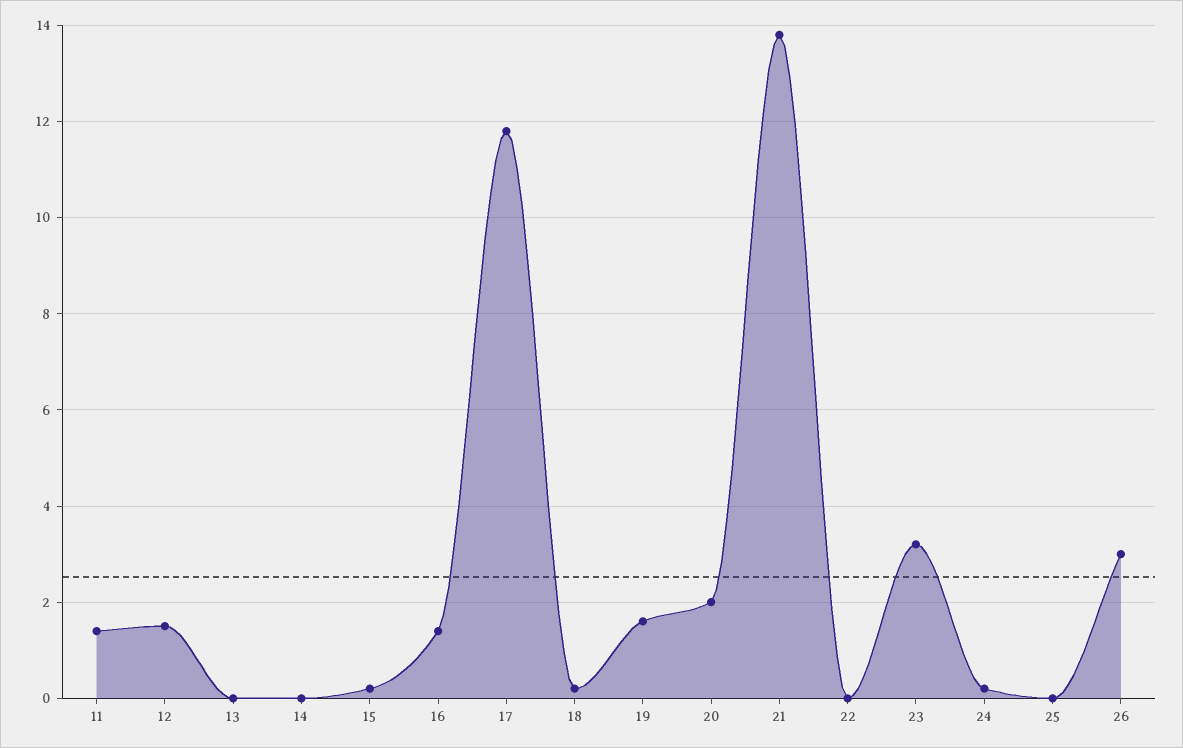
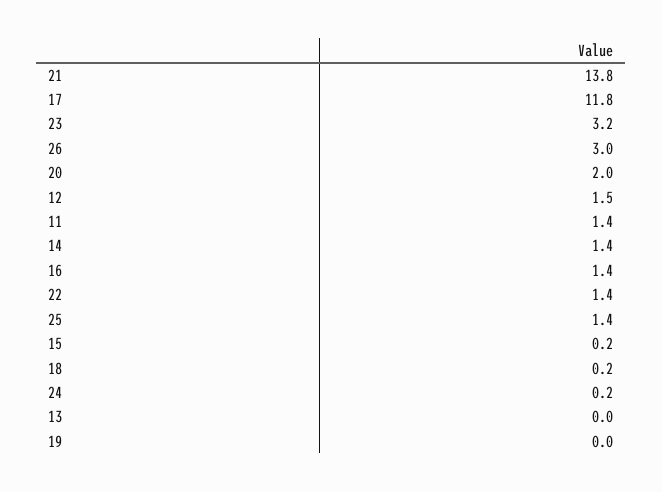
  {
    "11": 1.4,
    "12": 1.5,
    "13": 0,
-   "14": 0,
+   "14": 1.4,
    "15": 0.2,
    "16": 1.4,
    "17": 11.8,
    "18": 0.2,
-   "19": 1.5,
+   "19": 0,
    "20": 2,
    "21": 13.8,
-   "22": 0,
+   "22": 1.4,
    "23": 3.2,
    "24": 0.2,
-   "25": 0,
+   "25": 1.4,
    "26": 3
  }

